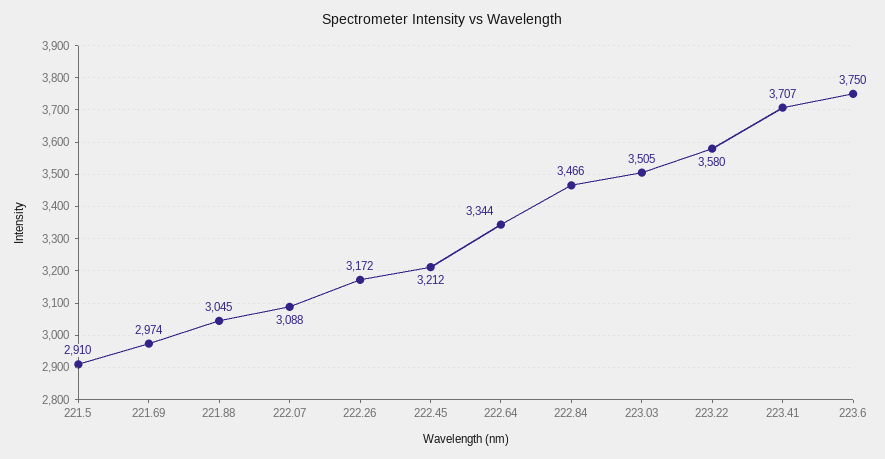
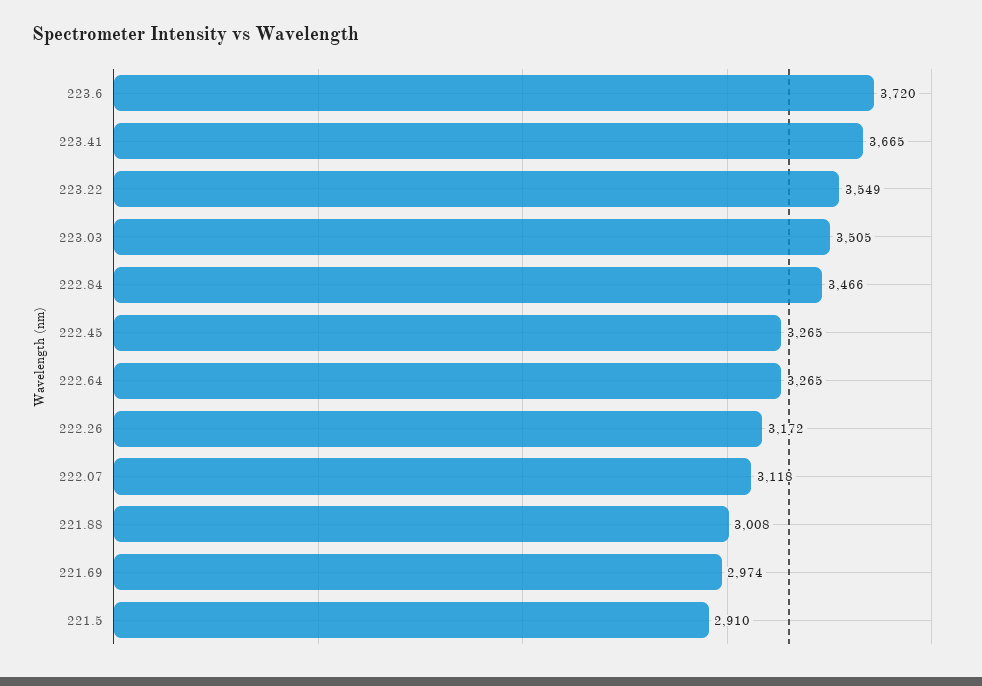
  {
    "221.5": 2910,
    "221.69": 2974,
-   "221.88": 3045,
+   "221.88": 3008,
-   "222.07": 3088,
+   "222.07": 3118,
    "222.26": 3172,
-   "222.45": 3212,
+   "222.45": 3265,
-   "222.64": 3344,
+   "222.64": 3265,
    "222.84": 3466,
    "223.03": 3505,
-   "223.22": 3580,
+   "223.22": 3549,
-   "223.41": 3707,
+   "223.41": 3665,
-   "223.6": 3750
+   "223.6": 3720
  }

